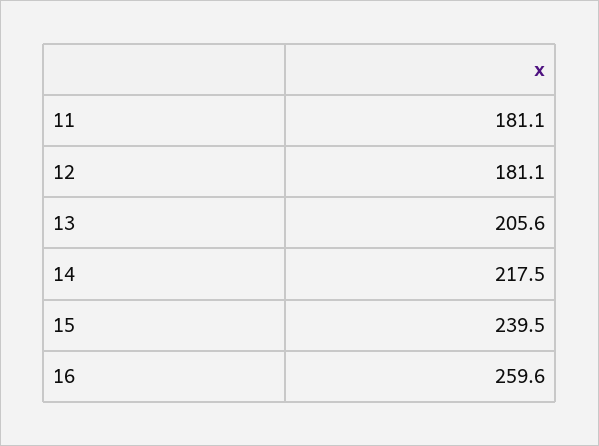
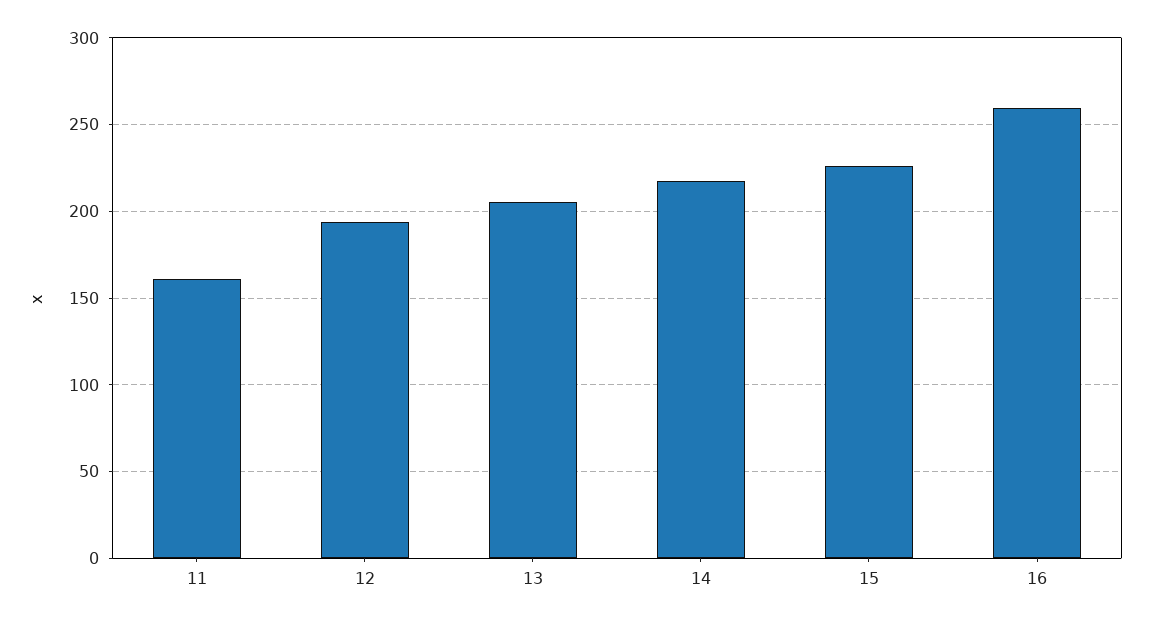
  {
-   "11": 181.1,
+   "11": 160,
-   "12": 181.1,
+   "12": 195,
    "13": 205.6,
    "14": 217.5,
-   "15": 239.5,
+   "15": 225,
    "16": 259.6
  }

